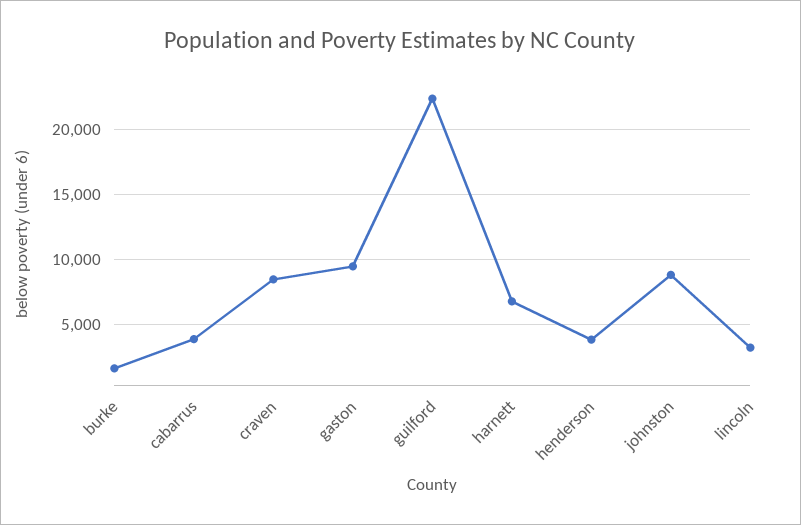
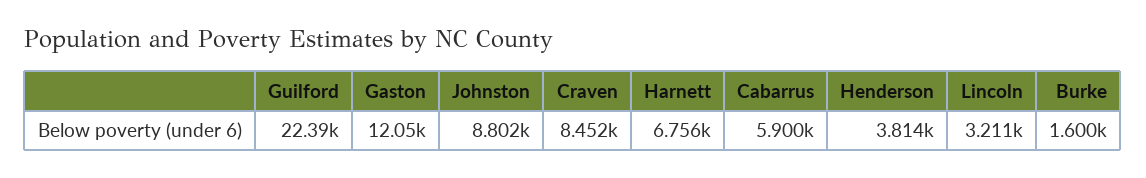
  {
    "burke": 1600,
-   "cabarrus": 4000,
+   "cabarrus": 5900,
    "craven": 8452,
-   "gaston": 9500,
+   "gaston": 12050,
    "guilford": 22390,
    "harnett": 6756,
    "henderson": 3814,
    "johnston": 8802,
    "lincoln": 3211
  }

